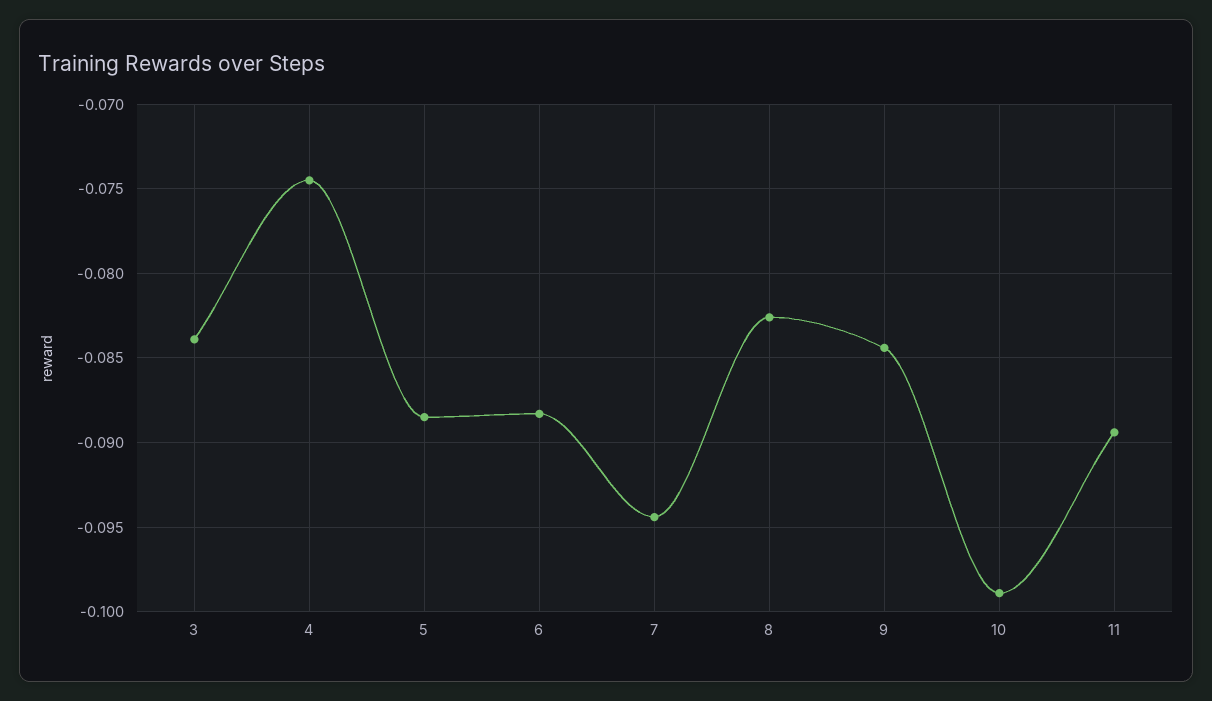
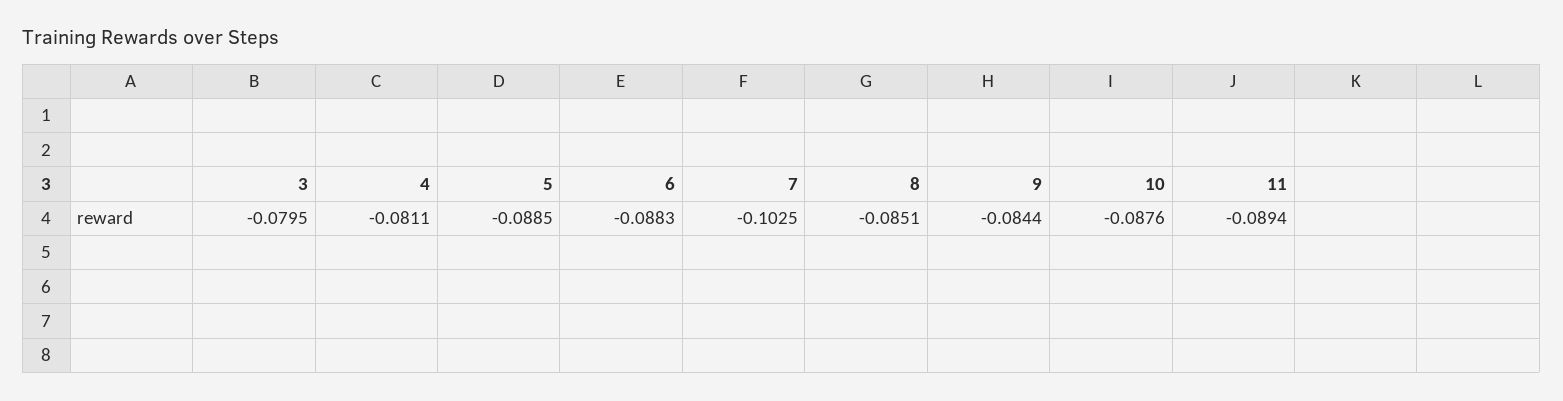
  {
-   "3": -0.084,
+   "3": -0.0795,
-   "4": -0.0745,
+   "4": -0.0811,
    "5": -0.0885,
    "6": -0.0883,
-   "7": -0.0945,
+   "7": -0.1025,
-   "8": -0.0825,
+   "8": -0.0851,
    "9": -0.0844,
-   "10": -0.099,
+   "10": -0.0876,
    "11": -0.0894
  }

